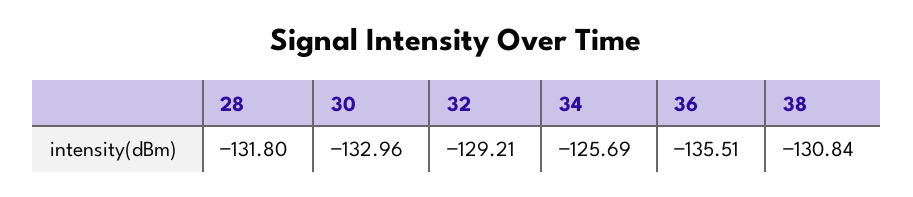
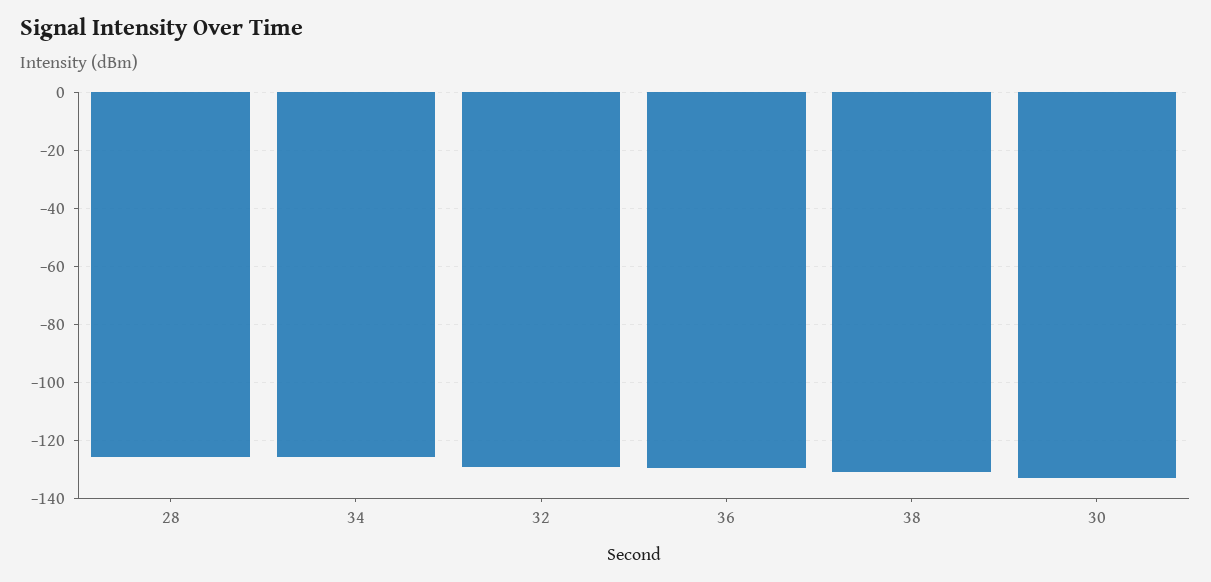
  {
-   "28": -131.8,
+   "28": -125,
    "30": -132.96,
    "32": -129.21,
    "34": -125.69,
-   "36": -135.51,
+   "36": -130,
    "38": -130.84
  }

